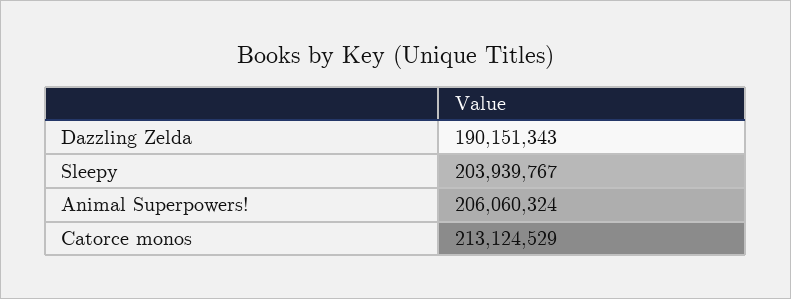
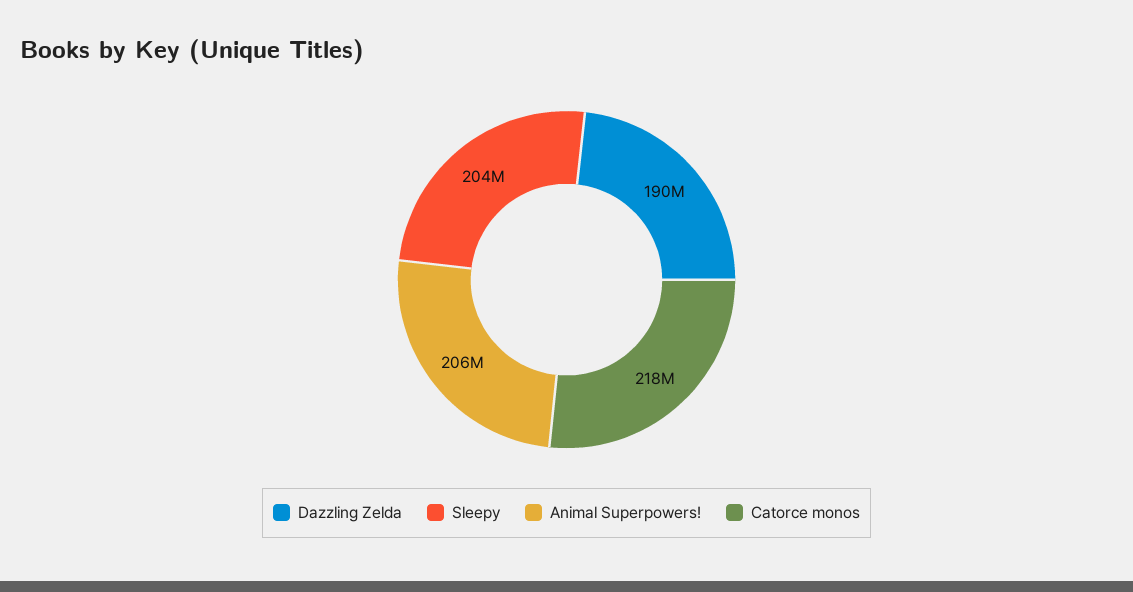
  {
    "Dazzling Zelda": 190151343,
    "Sleepy": 203939767,
    "Animal Superpowers!": 206060324,
-   "Catorce monos": 213124529
+   "Catorce monos": 218000000
  }

